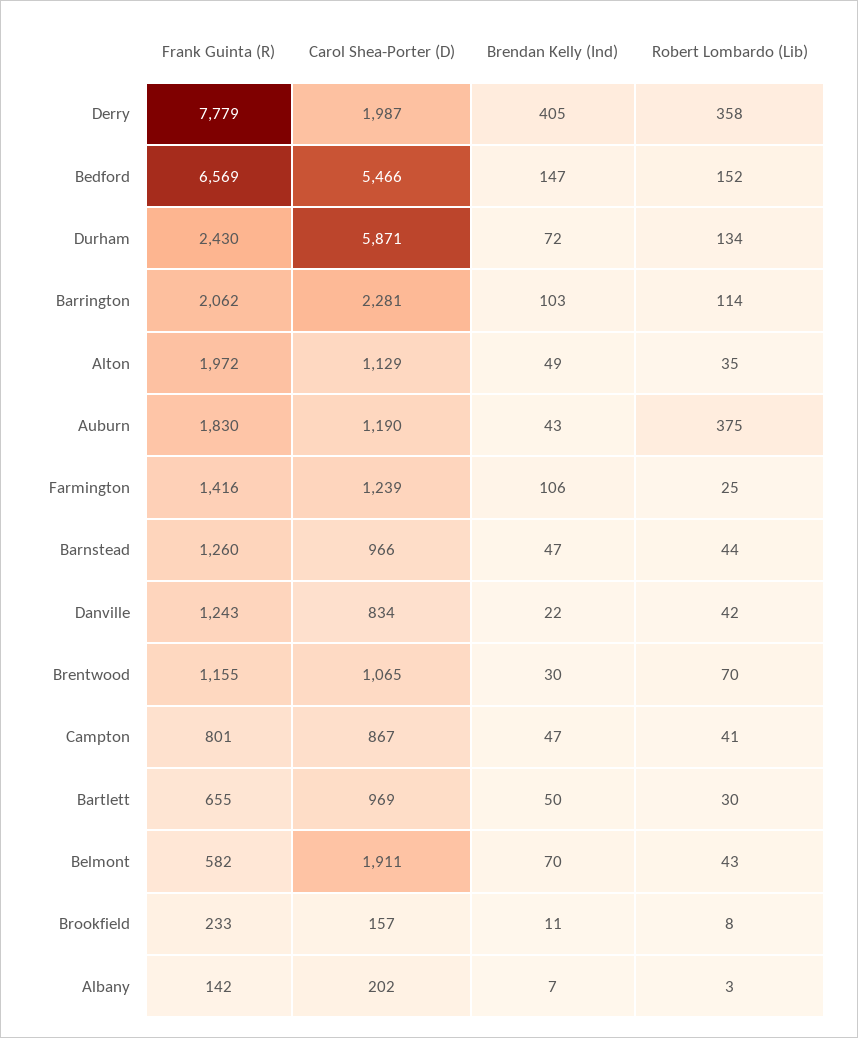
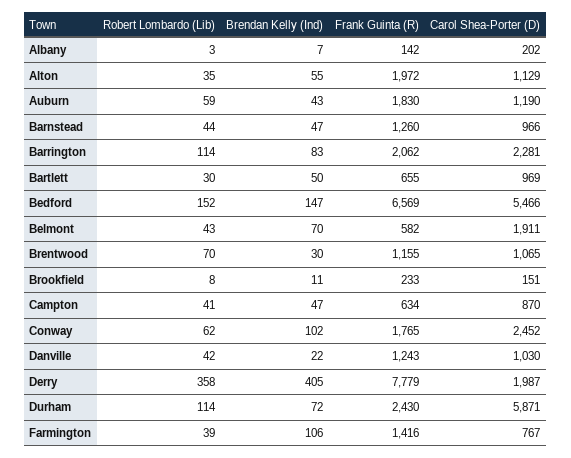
  {
    "Frank Guinta (R)": {
      "Derry": 7779,
      "Bedford": 6569,
      "Durham": 2430,
      "Barrington": 2062,
      "Alton": 1972,
      "Auburn": 1830,
      "Farmington": 1416,
      "Barnstead": 1260,
      "Danville": 1243,
      "Brentwood": 1155,
-     "Campton": 801,
+     "Campton": 634,
      "Bartlett": 655,
      "Belmont": 582,
      "Brookfield": 233,
-     "Albany": 142
+     "Albany": 142,
+     "Conway": 1765
    },
    "Carol Shea-Porter (D)": {
      "Derry": 1987,
      "Bedford": 5466,
      "Durham": 5871,
      "Barrington": 2281,
      "Alton": 1129,
      "Auburn": 1190,
-     "Farmington": 1239,
+     "Farmington": 767,
      "Barnstead": 966,
-     "Danville": 834,
+     "Danville": 1030,
      "Brentwood": 1065,
-     "Campton": 867,
+     "Campton": 870,
      "Bartlett": 969,
      "Belmont": 1911,
-     "Brookfield": 157,
+     "Brookfield": 151,
-     "Albany": 202
+     "Albany": 202,
+     "Conway": 2452
    },
    "Brendan Kelly (Ind)": {
      "Derry": 405,
      "Bedford": 147,
      "Durham": 72,
-     "Barrington": 103,
+     "Barrington": 83,
-     "Alton": 49,
+     "Alton": 55,
      "Auburn": 43,
      "Farmington": 106,
      "Barnstead": 47,
      "Danville": 22,
      "Brentwood": 30,
      "Campton": 47,
      "Bartlett": 50,
      "Belmont": 70,
      "Brookfield": 11,
-     "Albany": 7
+     "Albany": 7,
+     "Conway": 102
    },
    "Robert Lombardo (Lib)": {
      "Derry": 358,
      "Bedford": 152,
-     "Durham": 134,
+     "Durham": 114,
      "Barrington": 114,
      "Alton": 35,
-     "Auburn": 375,
+     "Auburn": 59,
-     "Farmington": 25,
+     "Farmington": 39,
      "Barnstead": 44,
      "Danville": 42,
      "Brentwood": 70,
      "Campton": 41,
      "Bartlett": 30,
      "Belmont": 43,
      "Brookfield": 8,
-     "Albany": 3
+     "Albany": 3,
+     "Conway": 62
    }
  }

